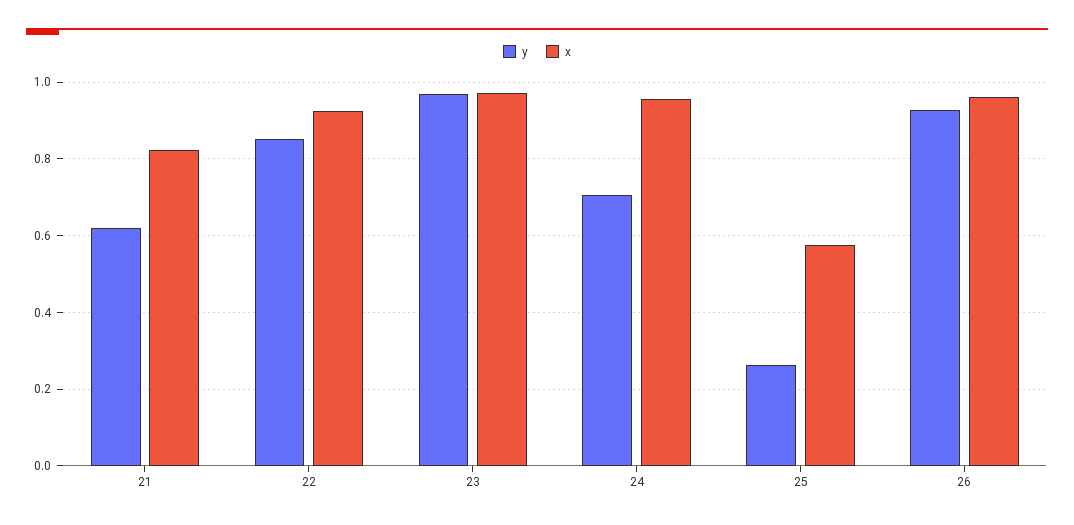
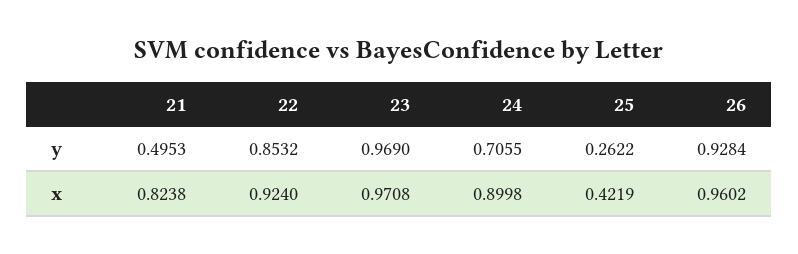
  {
    "y": {
-     "21": 0.62,
+     "21": 0.4953,
      "22": 0.8532,
      "23": 0.969,
      "24": 0.7055,
      "25": 0.2622,
      "26": 0.9284
    },
    "x": {
      "21": 0.8238,
      "22": 0.924,
      "23": 0.9708,
-     "24": 0.96,
+     "24": 0.8998,
-     "25": 0.58,
+     "25": 0.4219,
      "26": 0.9602
    }
  }

